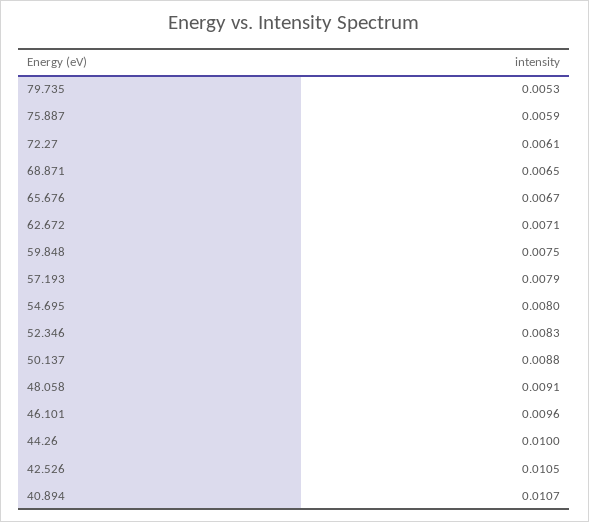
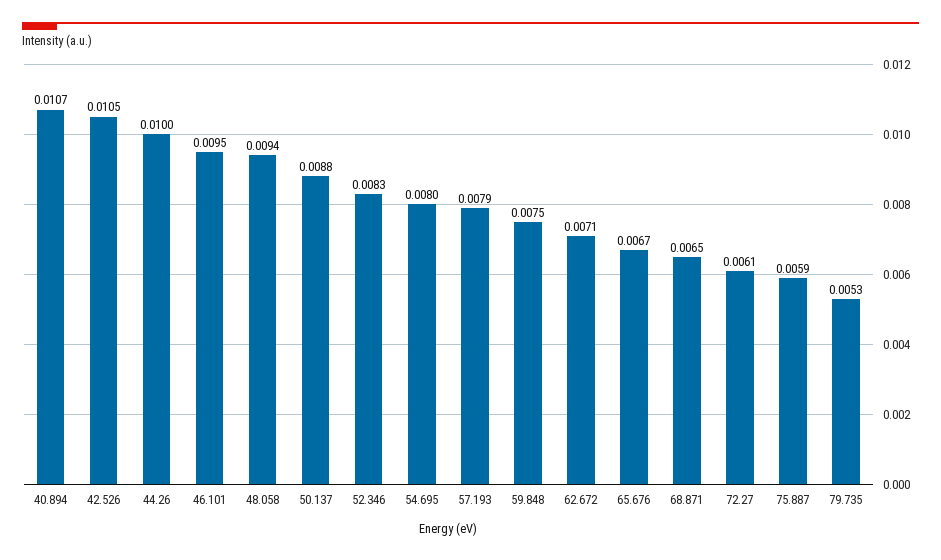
  {
    "79.735": 0.0053,
    "75.887": 0.0059,
    "72.27": 0.0061,
    "68.871": 0.0065,
    "65.676": 0.0067,
    "62.672": 0.0071,
    "59.848": 0.0075,
    "57.193": 0.0079,
    "54.695": 0.008,
    "52.346": 0.0083,
    "50.137": 0.0088,
-   "48.058": 0.0091,
+   "48.058": 0.0094,
-   "46.101": 0.0096,
+   "46.101": 0.0095,
    "44.26": 0.01,
    "42.526": 0.0105,
    "40.894": 0.0107
  }

